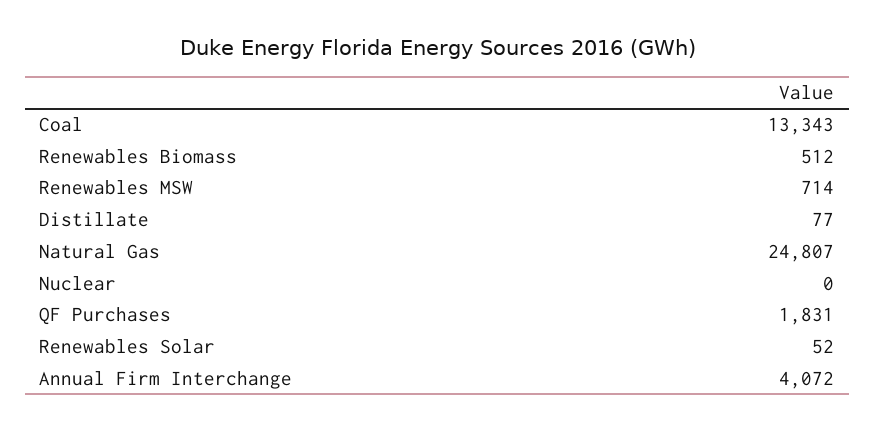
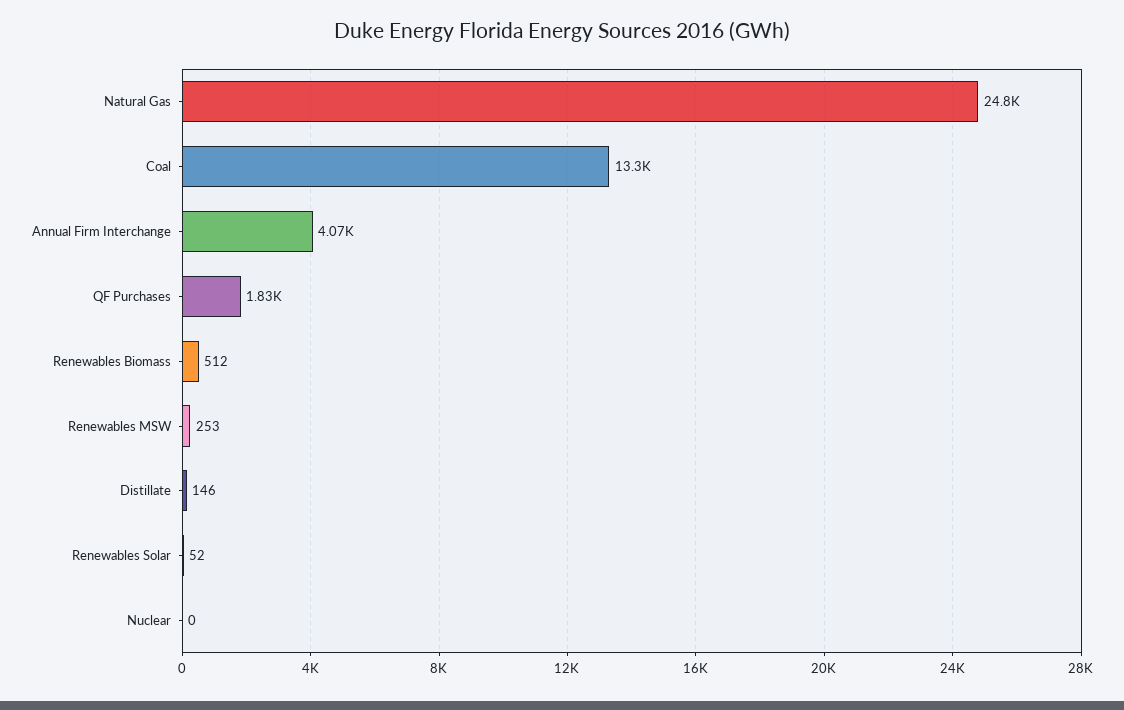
  {
    "Coal": 13343,
    "Renewables Biomass": 512,
-   "Renewables MSW": 714,
+   "Renewables MSW": 253,
-   "Distillate": 77,
+   "Distillate": 146,
    "Natural Gas": 24807,
    "Nuclear": 0,
    "QF Purchases": 1831,
    "Renewables Solar": 52,
    "Annual Firm Interchange": 4072
  }

